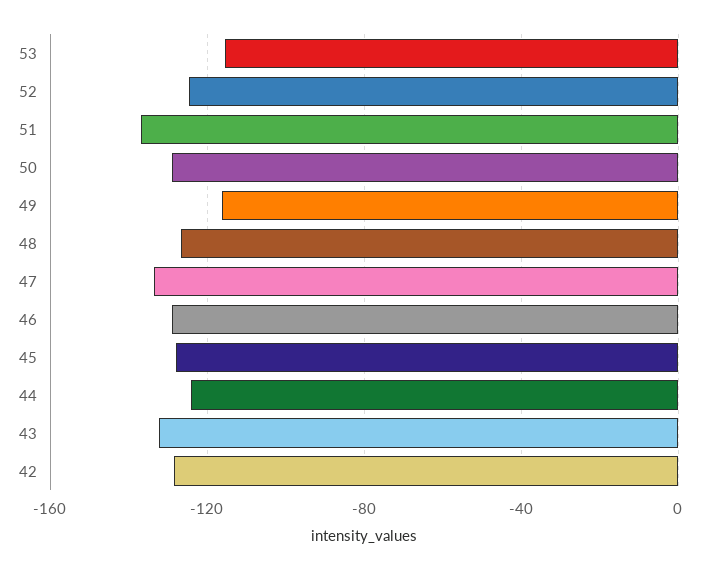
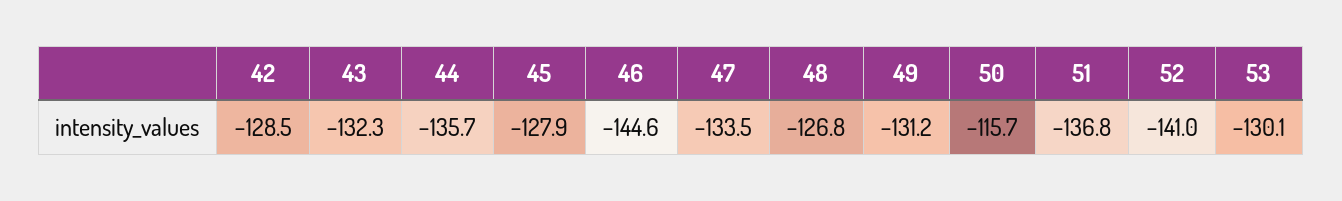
  {
-   "53": -115,
+   "53": -130.1,
-   "52": -125,
+   "52": -141,
    "51": -136.8,
-   "50": -130,
+   "50": -115.7,
-   "49": -115,
+   "49": -131.2,
    "48": -126.8,
    "47": -133.5,
-   "46": -130,
+   "46": -144.6,
    "45": -127.9,
-   "44": -125,
+   "44": -135.7,
    "43": -132.3,
    "42": -128.5
  }

